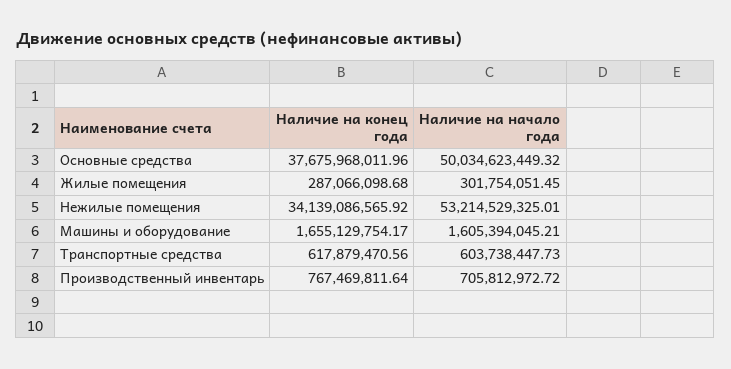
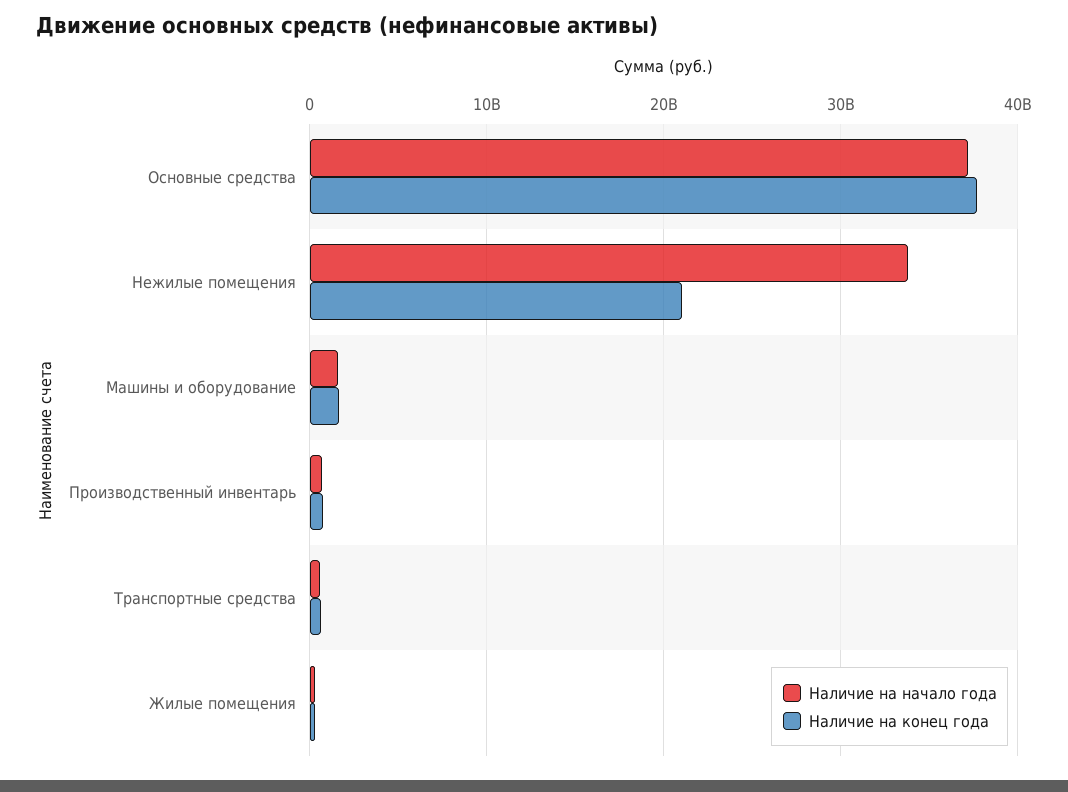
  {
    "Наличие на конец года": {
      "Основные средства": 37675968011.96,
      "Жилые помещения": 287066098.68,
-     "Нежилые помещения": 34139086565.92,
+     "Нежилые помещения": 21000000000,
      "Машины и оборудование": 1655129754.17,
      "Транспортные средства": 617879470.56,
      "Производственный инвентарь": 767469811.64
    },
    "Наличие на начало года": {
-     "Основные средства": 50034623449.32,
+     "Основные средства": 37000000000,
      "Жилые помещения": 301754051.45,
-     "Нежилые помещения": 53214529325.01,
+     "Нежилые помещения": 34000000000,
      "Машины и оборудование": 1605394045.21,
      "Транспортные средства": 603738447.73,
      "Производственный инвентарь": 705812972.72
    }
  }

